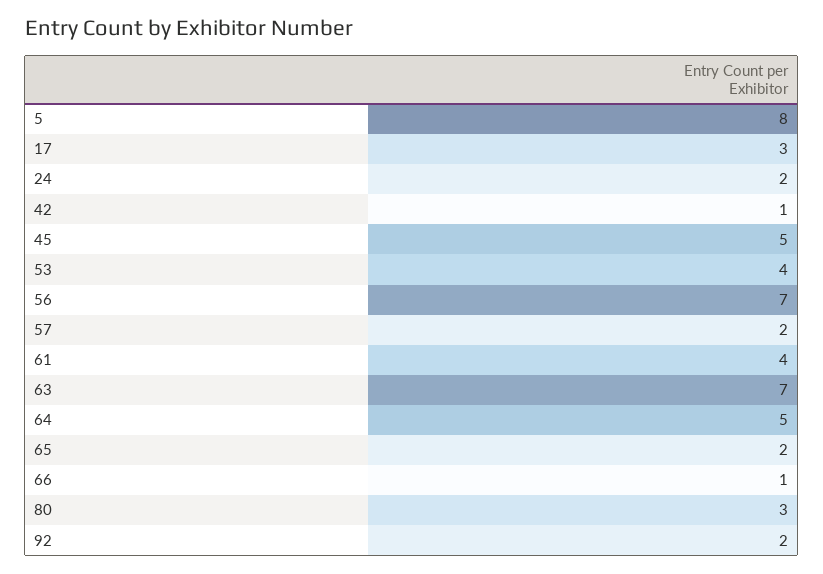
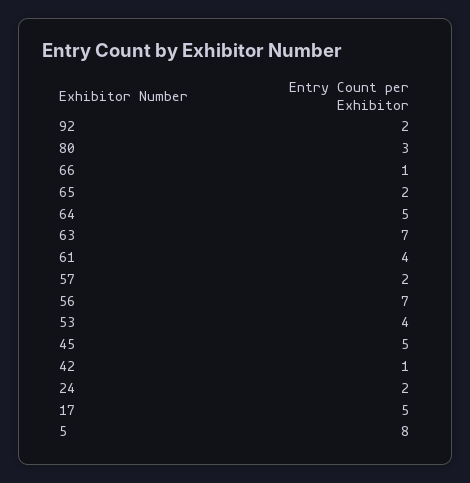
  {
    "5": 8,
-   "17": 3,
+   "17": 5,
    "24": 2,
    "42": 1,
    "45": 5,
    "53": 4,
    "56": 7,
    "57": 2,
    "61": 4,
    "63": 7,
    "64": 5,
    "65": 2,
    "66": 1,
    "80": 3,
    "92": 2
  }

